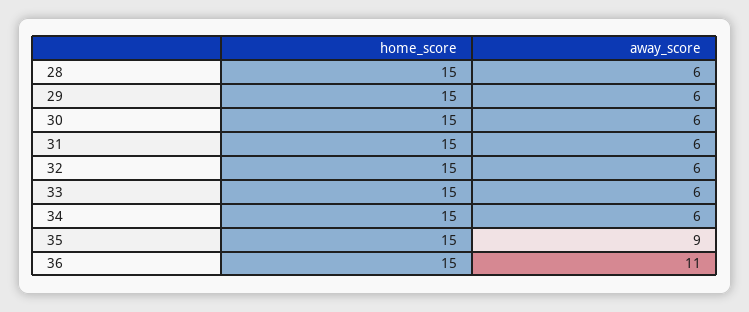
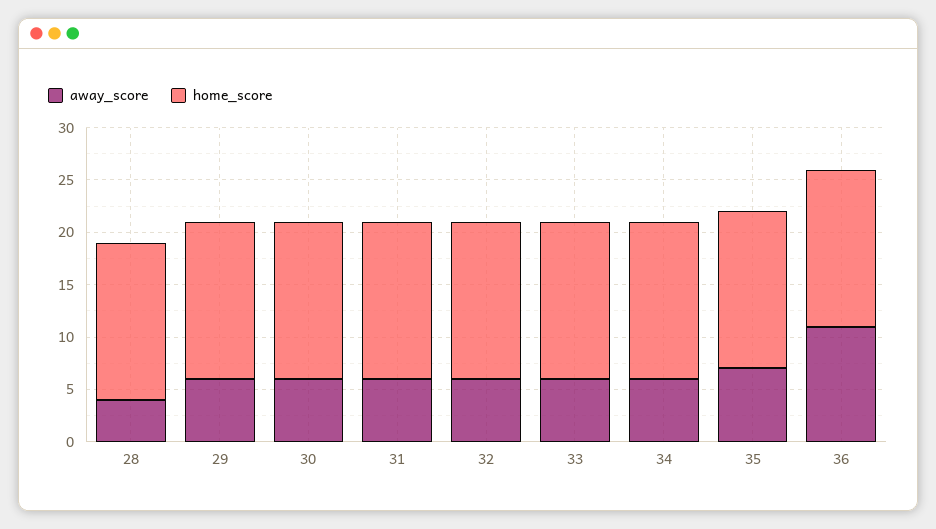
  {
    "home_score": {
      "28": 15,
      "29": 15,
      "30": 15,
      "31": 15,
      "32": 15,
      "33": 15,
      "34": 15,
      "35": 15,
      "36": 15
    },
    "away_score": {
-     "28": 6,
+     "28": 4,
      "29": 6,
      "30": 6,
      "31": 6,
      "32": 6,
      "33": 6,
      "34": 6,
-     "35": 9,
+     "35": 7,
      "36": 11
    }
  }

